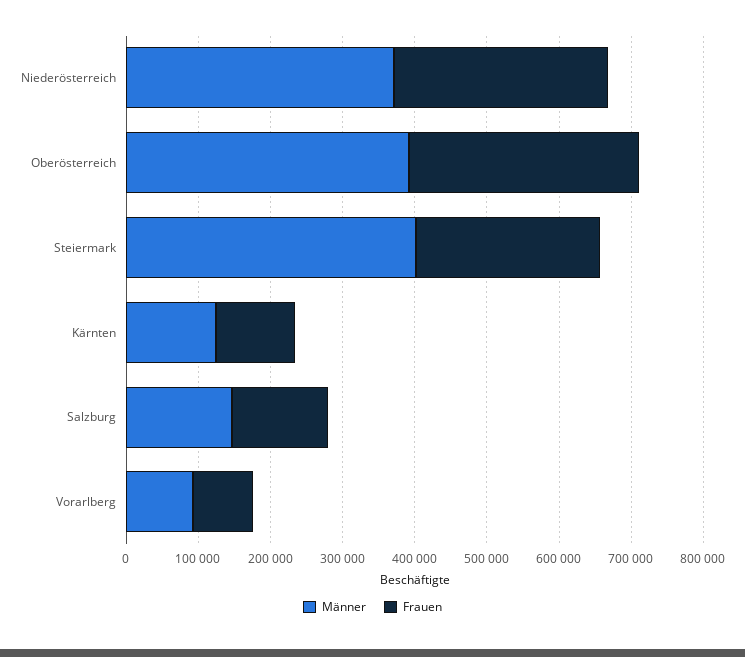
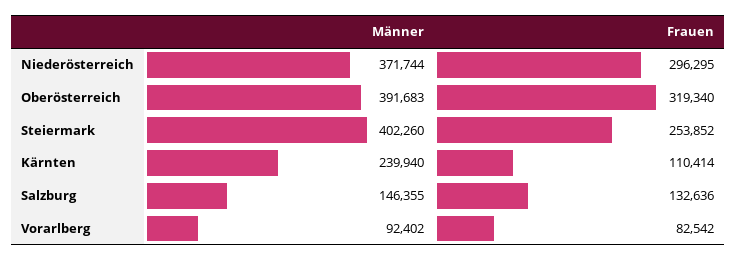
  {
    "Männer": {
      "Niederösterreich": 371744,
      "Oberösterreich": 391683,
      "Steiermark": 402260,
-     "Kärnten": 120000,
+     "Kärnten": 239940,
      "Salzburg": 146355,
      "Vorarlberg": 92402
    },
    "Frauen": {
      "Niederösterreich": 296295,
      "Oberösterreich": 319340,
      "Steiermark": 253852,
      "Kärnten": 110414,
      "Salzburg": 132636,
      "Vorarlberg": 82542
    }
  }

